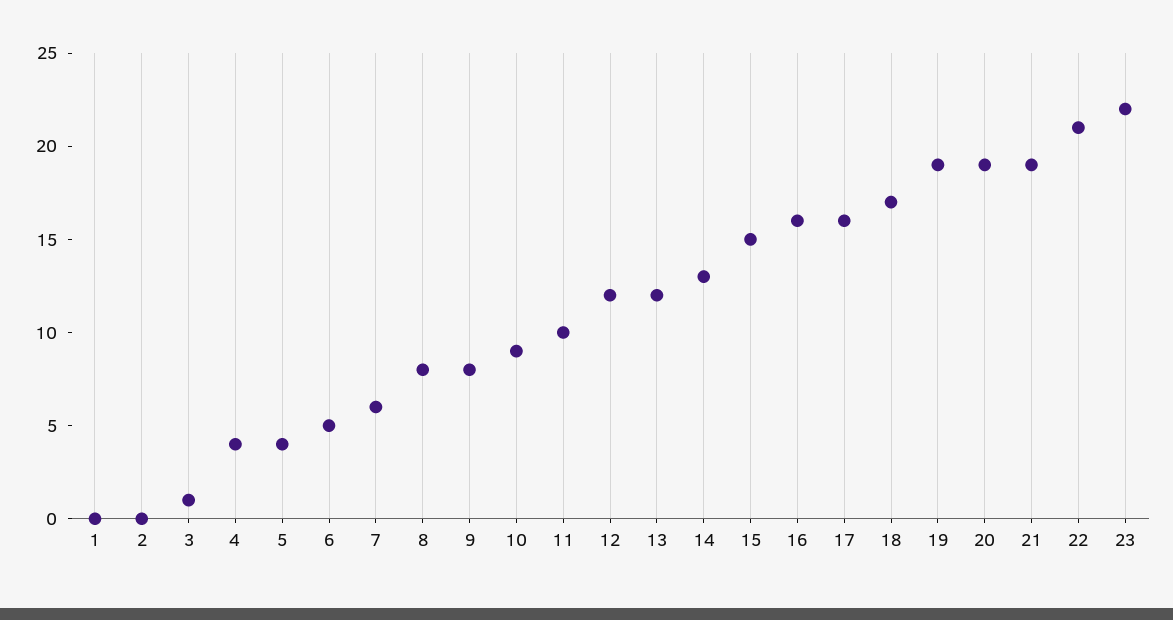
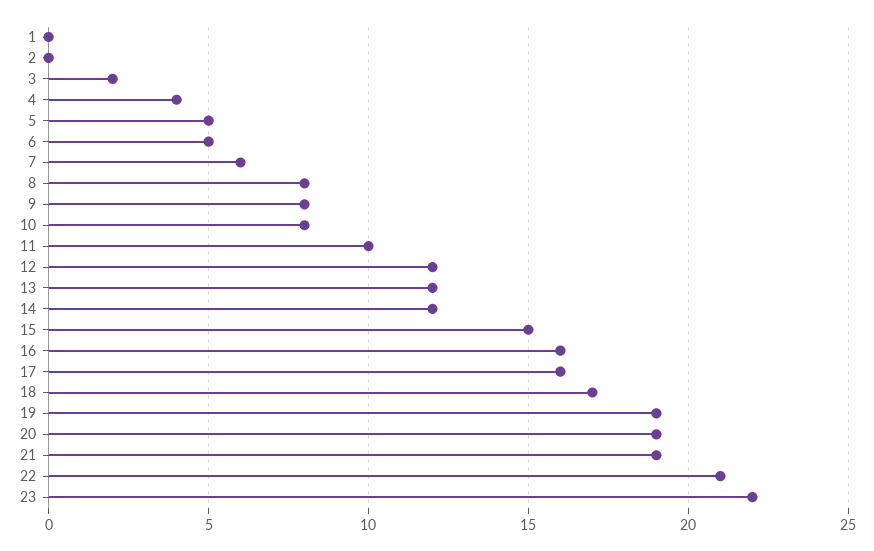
  {
    "1": 0,
    "2": 0,
-   "3": 1,
+   "3": 2,
    "4": 4,
-   "5": 4,
+   "5": 5,
    "6": 5,
    "7": 6,
    "8": 8,
    "9": 8,
-   "10": 9,
+   "10": 8,
    "11": 10,
    "12": 12,
    "13": 12,
-   "14": 13,
+   "14": 12,
    "15": 15,
    "16": 16,
    "17": 16,
    "18": 17,
    "19": 19,
    "20": 19,
    "21": 19,
    "22": 21,
    "23": 22
  }

